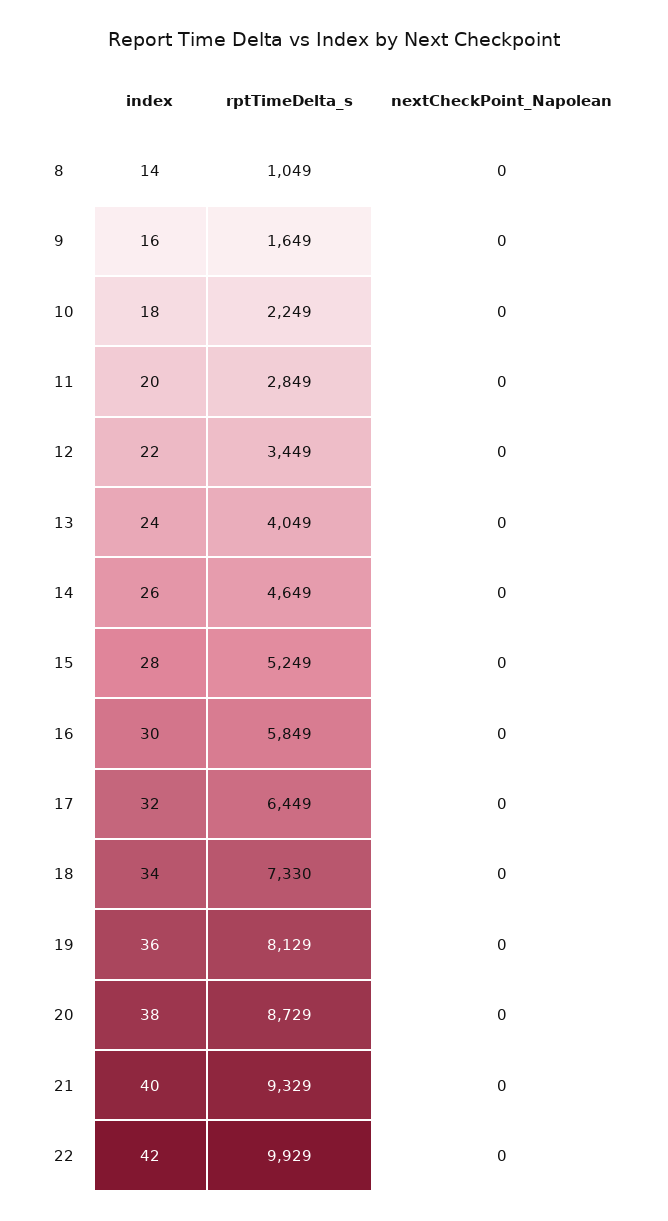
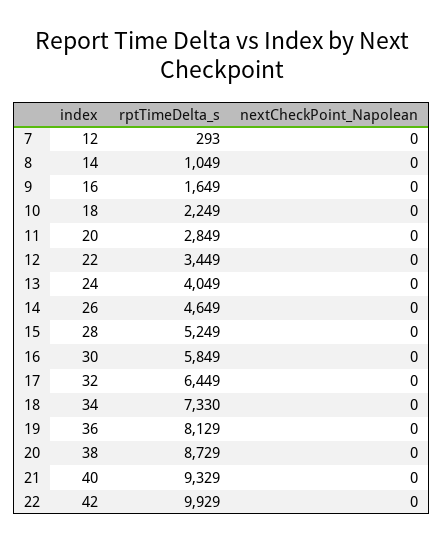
  {
    "index": {
      "8": 14,
      "9": 16,
      "10": 18,
      "11": 20,
      "12": 22,
      "13": 24,
      "14": 26,
      "15": 28,
      "16": 30,
      "17": 32,
      "18": 34,
      "19": 36,
      "20": 38,
      "21": 40,
-     "22": 42
+     "22": 42,
+     "7": 12
    },
    "rptTimeDelta_s": {
      "8": 1049,
      "9": 1649,
      "10": 2249,
      "11": 2849,
      "12": 3449,
      "13": 4049,
      "14": 4649,
      "15": 5249,
      "16": 5849,
      "17": 6449,
      "18": 7330,
      "19": 8129,
      "20": 8729,
      "21": 9329,
-     "22": 9929
+     "22": 9929,
+     "7": 293
    },
    "nextCheckPoint_Napolean": {
      "8": 0,
      "9": 0,
      "10": 0,
      "11": 0,
      "12": 0,
      "13": 0,
      "14": 0,
      "15": 0,
      "16": 0,
      "17": 0,
      "18": 0,
      "19": 0,
      "20": 0,
      "21": 0,
-     "22": 0
+     "22": 0,
+     "7": 0
    }
  }

